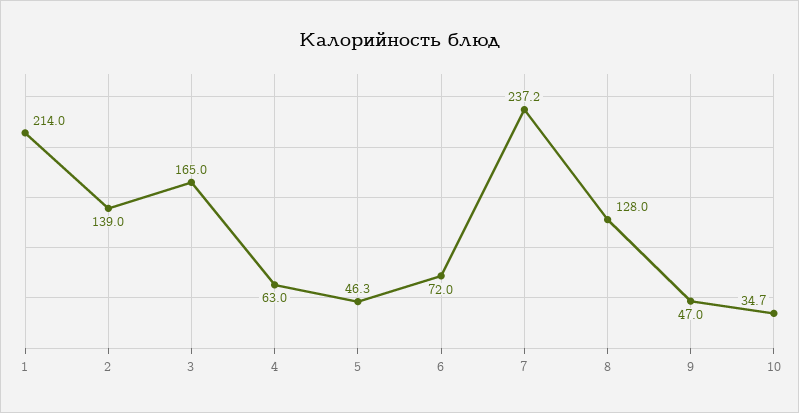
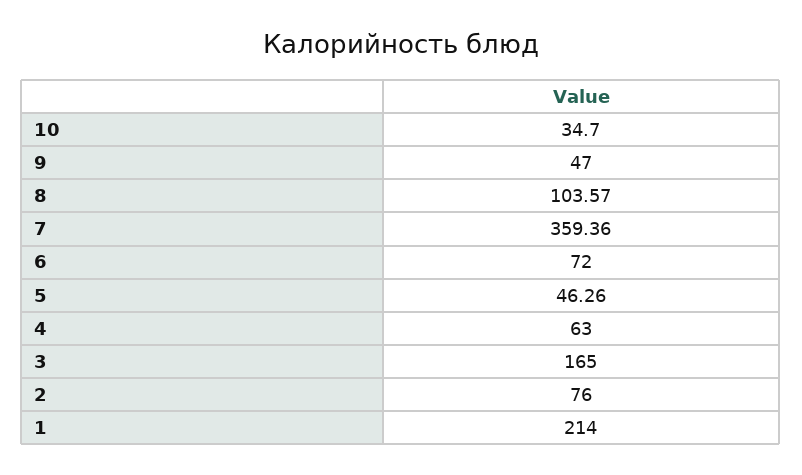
  {
    "1": 214,
-   "2": 139,
+   "2": 76,
    "3": 165,
    "4": 63,
    "5": 46.26,
    "6": 72,
-   "7": 237.2,
+   "7": 359.36,
-   "8": 128,
+   "8": 103.57,
    "9": 47,
    "10": 34.7
  }

